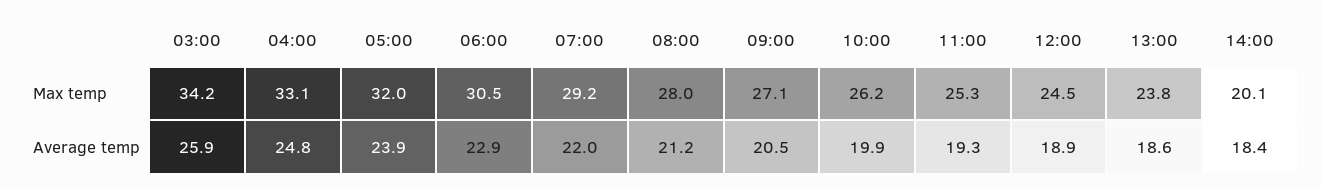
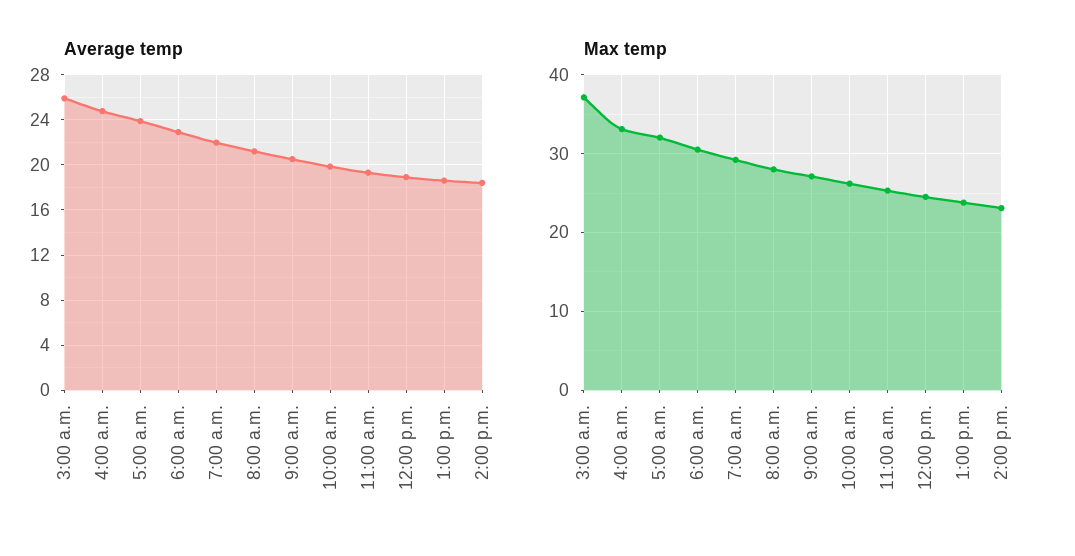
  {
    "Max temp": {
-     "03:00": 34.2,
+     "03:00": 37,
      "04:00": 33.1,
      "05:00": 32,
      "06:00": 30.5,
      "07:00": 29.2,
      "08:00": 28,
      "09:00": 27.1,
      "10:00": 26.2,
      "11:00": 25.3,
      "12:00": 24.5,
      "13:00": 23.8,
-     "14:00": 20.1
+     "14:00": 23
    },
    "Average temp": {
      "03:00": 25.9,
      "04:00": 24.8,
      "05:00": 23.9,
      "06:00": 22.9,
      "07:00": 22,
      "08:00": 21.2,
      "09:00": 20.5,
      "10:00": 19.9,
      "11:00": 19.3,
      "12:00": 18.9,
      "13:00": 18.6,
      "14:00": 18.4
    }
  }

